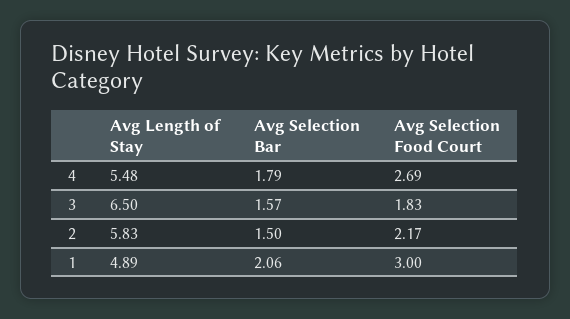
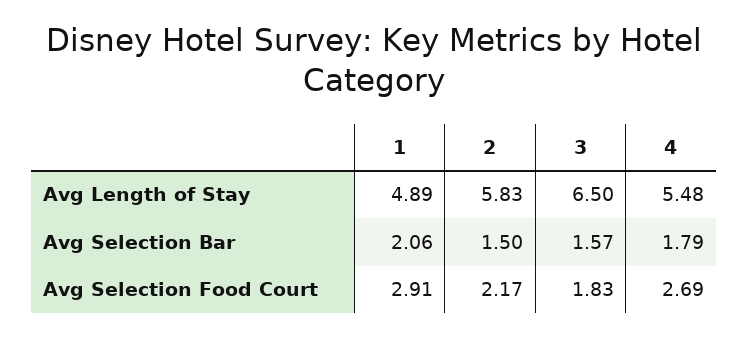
  {
    "Avg Length of Stay": {
      "4": 5.48,
      "3": 6.5,
      "2": 5.83,
      "1": 4.89
    },
    "Avg Selection Bar": {
      "4": 1.79,
      "3": 1.57,
      "2": 1.5,
      "1": 2.06
    },
    "Avg Selection Food Court": {
      "4": 2.69,
      "3": 1.83,
      "2": 2.17,
-     "1": 3
+     "1": 2.91
    }
  }

